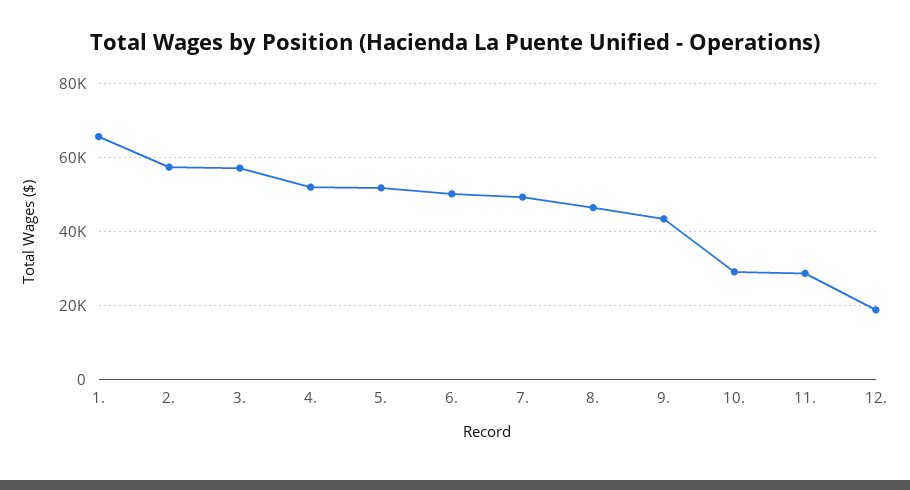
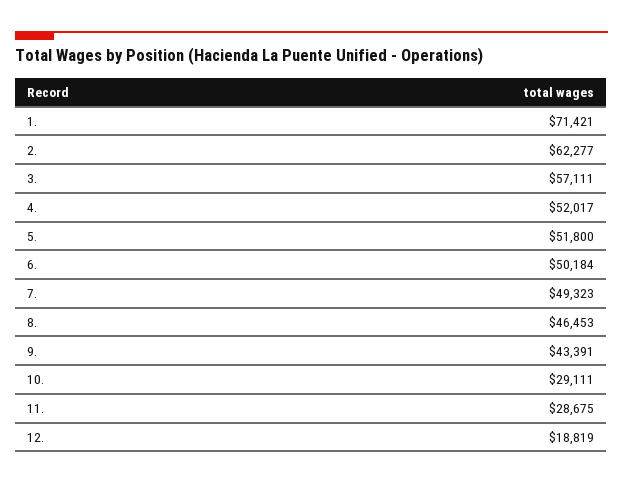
  {
-   "1.": 66000,
+   "1.": 71421,
-   "2.": 58000,
+   "2.": 62277,
    "3.": 57111,
    "4.": 52017,
    "5.": 51800,
    "6.": 50184,
    "7.": 49323,
    "8.": 46453,
    "9.": 43391,
    "10.": 29111,
    "11.": 28675,
    "12.": 18819
  }

